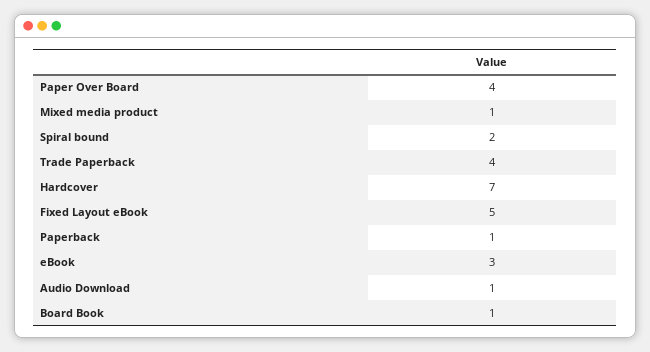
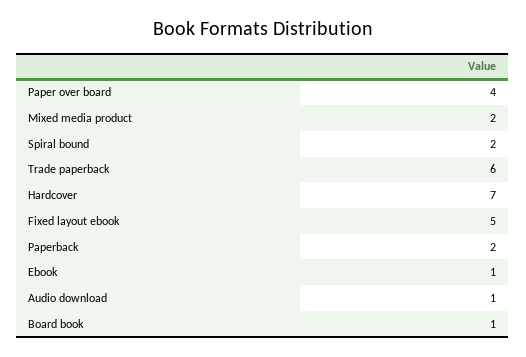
  {
    "Paper Over Board": 4,
-   "Mixed media product": 1,
+   "Mixed media product": 2,
    "Spiral bound": 2,
-   "Trade Paperback": 4,
+   "Trade Paperback": 6,
    "Hardcover": 7,
    "Fixed Layout eBook": 5,
-   "Paperback": 1,
+   "Paperback": 2,
-   "eBook": 3,
+   "eBook": 1,
    "Audio Download": 1,
    "Board Book": 1
  }

